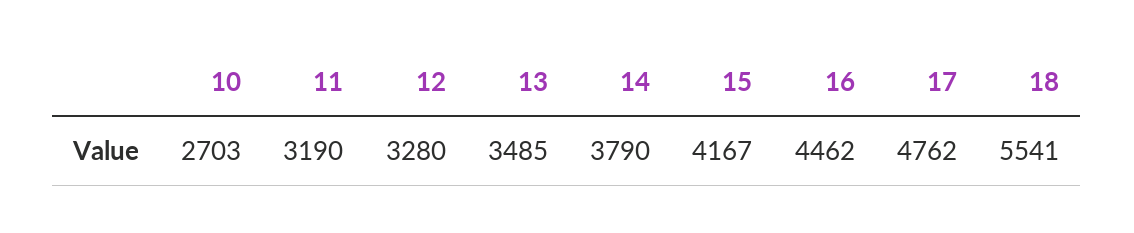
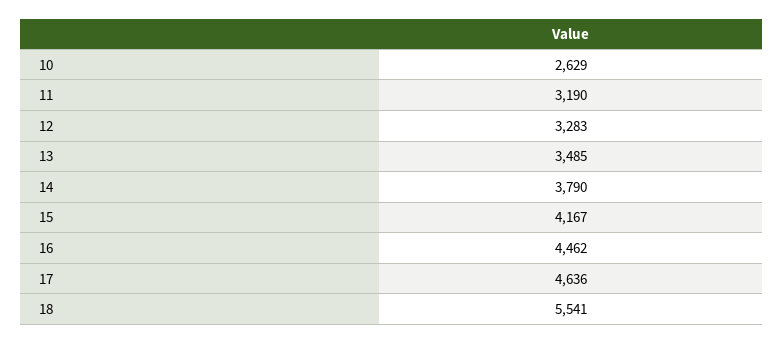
  {
-   "10": 2703,
+   "10": 2629,
    "11": 3190,
-   "12": 3280,
+   "12": 3283,
    "13": 3485,
    "14": 3790,
    "15": 4167,
    "16": 4462,
-   "17": 4762,
+   "17": 4636,
    "18": 5541
  }

